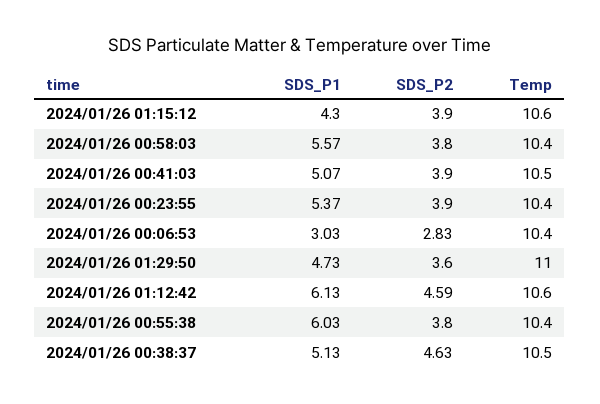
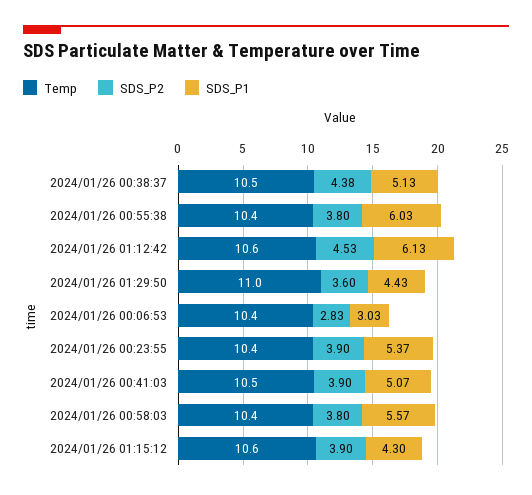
  {
    "SDS_P1": {
      "2024/01/26 01:15:12": 4.3,
      "2024/01/26 00:58:03": 5.57,
      "2024/01/26 00:41:03": 5.07,
      "2024/01/26 00:23:55": 5.37,
      "2024/01/26 00:06:53": 3.03,
-     "2024/01/26 01:29:50": 4.73,
+     "2024/01/26 01:29:50": 4.43,
      "2024/01/26 01:12:42": 6.13,
      "2024/01/26 00:55:38": 6.03,
      "2024/01/26 00:38:37": 5.13
    },
    "SDS_P2": {
      "2024/01/26 01:15:12": 3.9,
      "2024/01/26 00:58:03": 3.8,
      "2024/01/26 00:41:03": 3.9,
      "2024/01/26 00:23:55": 3.9,
      "2024/01/26 00:06:53": 2.83,
      "2024/01/26 01:29:50": 3.6,
-     "2024/01/26 01:12:42": 4.59,
+     "2024/01/26 01:12:42": 4.53,
      "2024/01/26 00:55:38": 3.8,
-     "2024/01/26 00:38:37": 4.63
+     "2024/01/26 00:38:37": 4.38
    },
    "Temp": {
      "2024/01/26 01:15:12": 10.6,
      "2024/01/26 00:58:03": 10.4,
      "2024/01/26 00:41:03": 10.5,
      "2024/01/26 00:23:55": 10.4,
      "2024/01/26 00:06:53": 10.4,
      "2024/01/26 01:29:50": 11,
      "2024/01/26 01:12:42": 10.6,
      "2024/01/26 00:55:38": 10.4,
      "2024/01/26 00:38:37": 10.5
    }
  }

